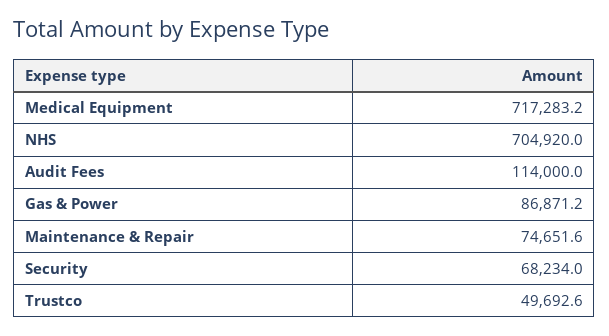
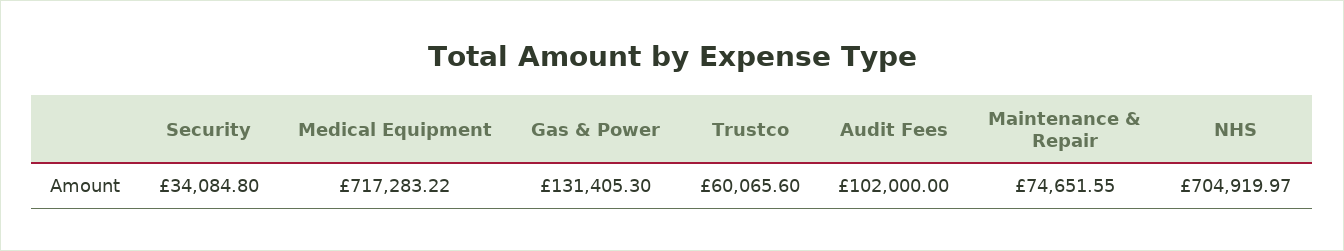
  {
    "Medical Equipment": 717283.22,
    "NHS": 704919.97,
-   "Audit Fees": 114000,
+   "Audit Fees": 102000,
-   "Gas & Power": 86871.2,
+   "Gas & Power": 131405.3,
    "Maintenance & Repair": 74651.55,
-   "Security": 68234,
+   "Security": 34084.8,
-   "Trustco": 49692.6
+   "Trustco": 60065.6
  }

